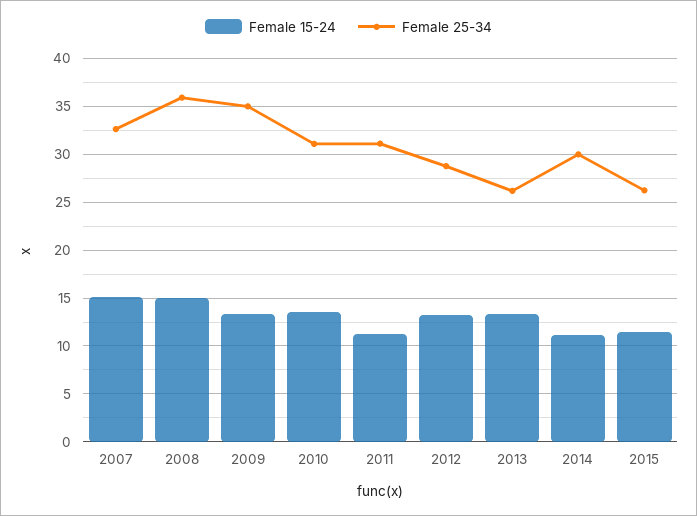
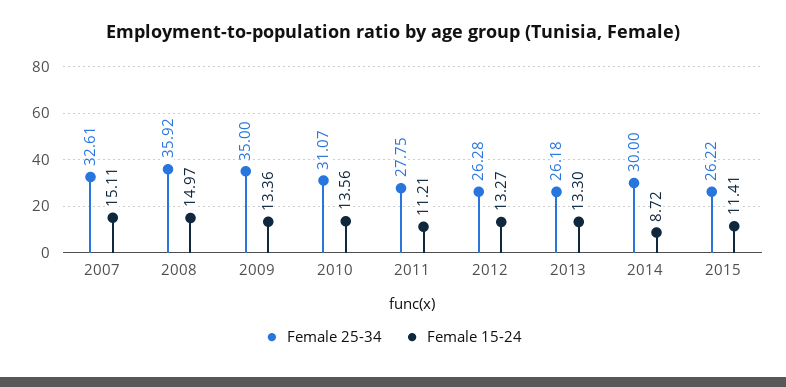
  {
    "Female 15-24": {
      "2007": 15.11,
      "2008": 14.97,
      "2009": 13.36,
      "2010": 13.56,
      "2011": 11.21,
      "2012": 13.27,
      "2013": 13.3,
-     "2014": 11,
+     "2014": 8.72,
      "2015": 11.41
    },
    "Female 25-34": {
      "2007": 32.61,
      "2008": 35.92,
      "2009": 35,
      "2010": 31.07,
-     "2011": 31,
+     "2011": 27.75,
-     "2012": 29,
+     "2012": 26.28,
      "2013": 26.18,
      "2014": 30,
      "2015": 26.22
    }
  }

